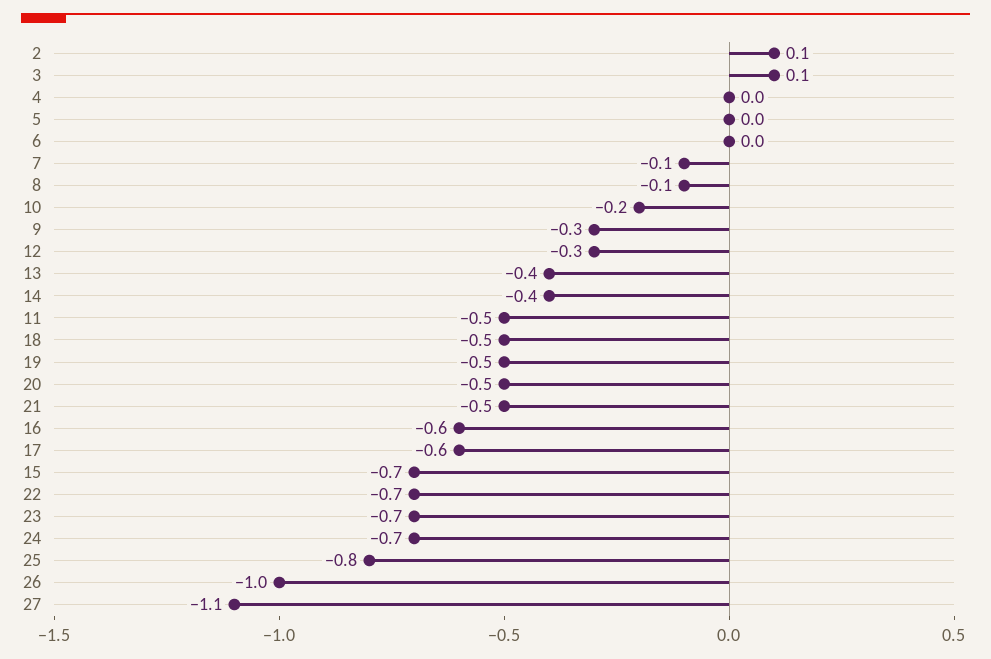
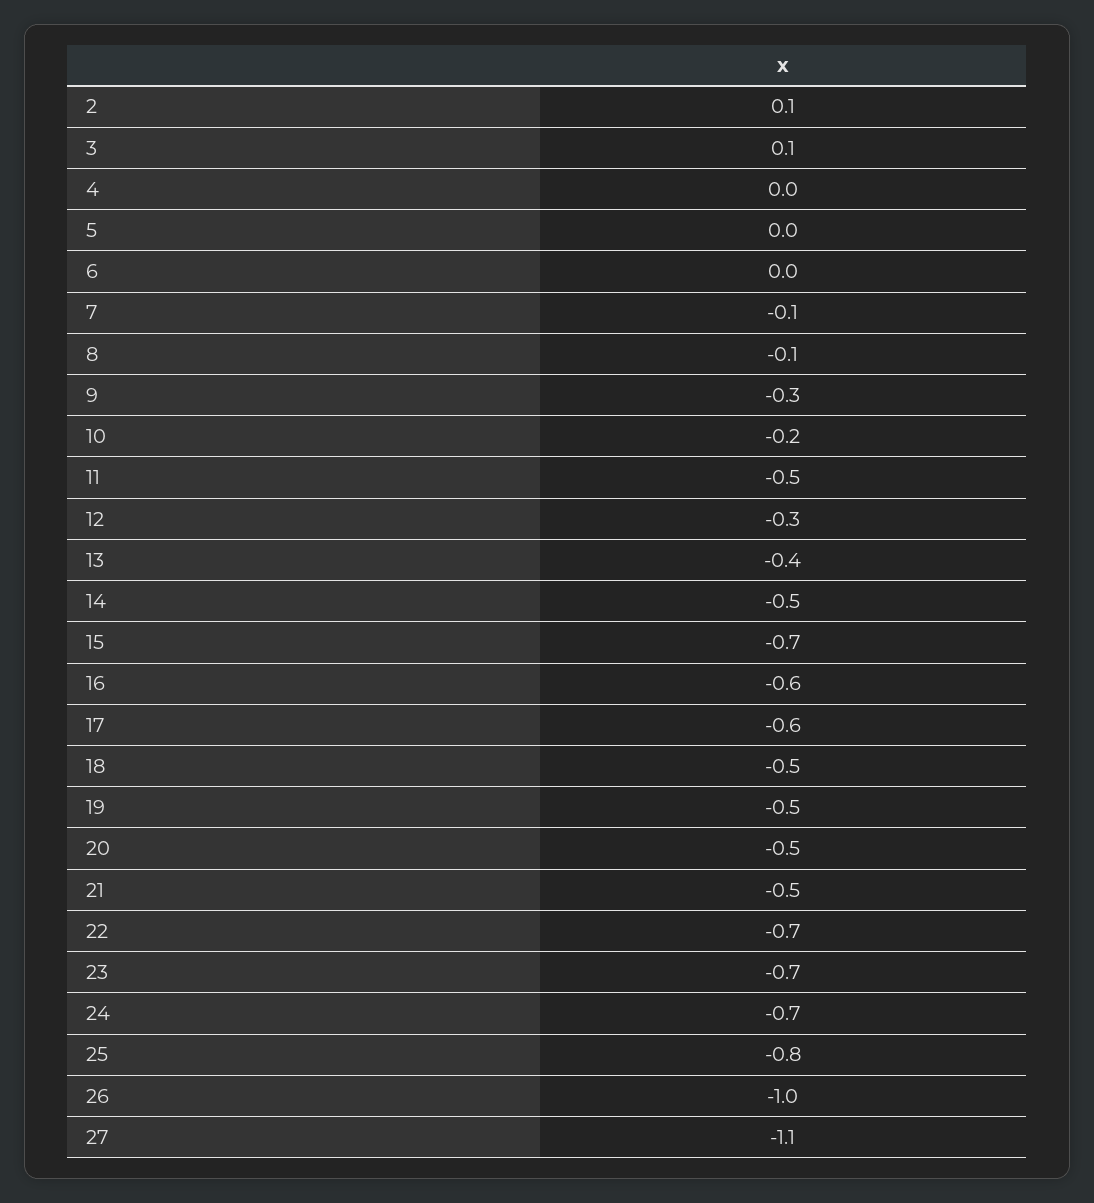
  {
    "2": 0.1,
    "3": 0.1,
    "4": 0,
    "5": 0,
    "6": 0,
    "7": -0.1,
    "8": -0.1,
    "10": -0.2,
    "9": -0.3,
    "12": -0.3,
    "13": -0.4,
-   "14": -0.4,
+   "14": -0.5,
    "11": -0.5,
    "18": -0.5,
    "19": -0.5,
    "20": -0.5,
    "21": -0.5,
    "16": -0.6,
    "17": -0.6,
    "15": -0.7,
    "22": -0.7,
    "23": -0.7,
    "24": -0.7,
    "25": -0.8,
    "26": -1,
    "27": -1.1
  }

